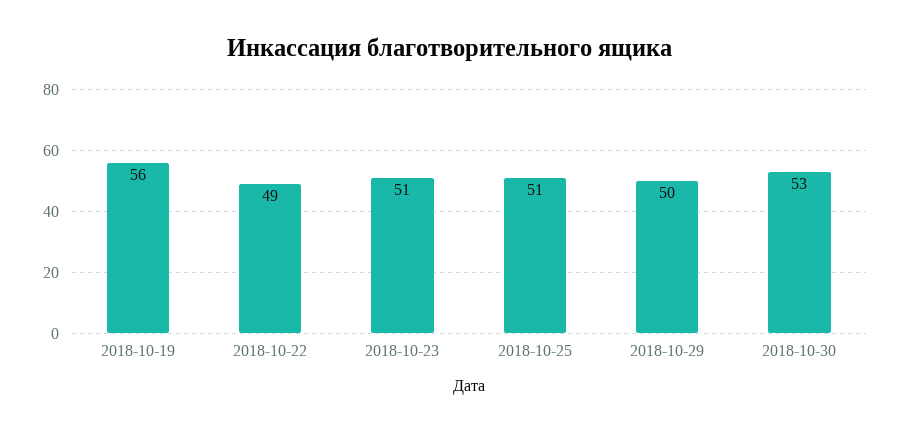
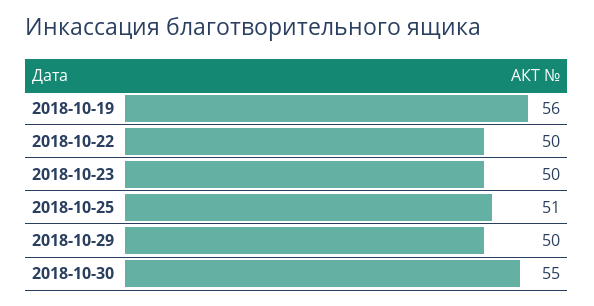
  {
    "2018-10-19": 56,
-   "2018-10-22": 49,
+   "2018-10-22": 50,
-   "2018-10-23": 51,
+   "2018-10-23": 50,
    "2018-10-25": 51,
    "2018-10-29": 50,
-   "2018-10-30": 53
+   "2018-10-30": 55
  }

